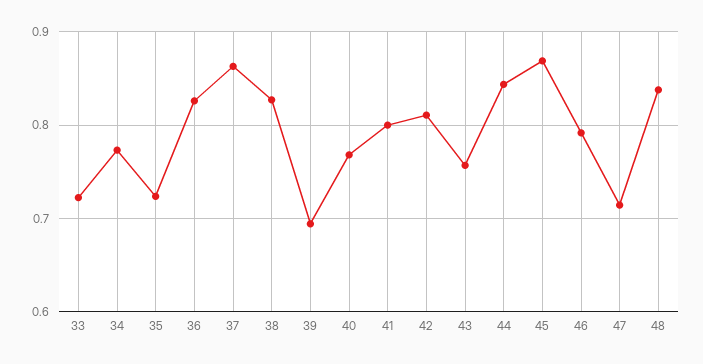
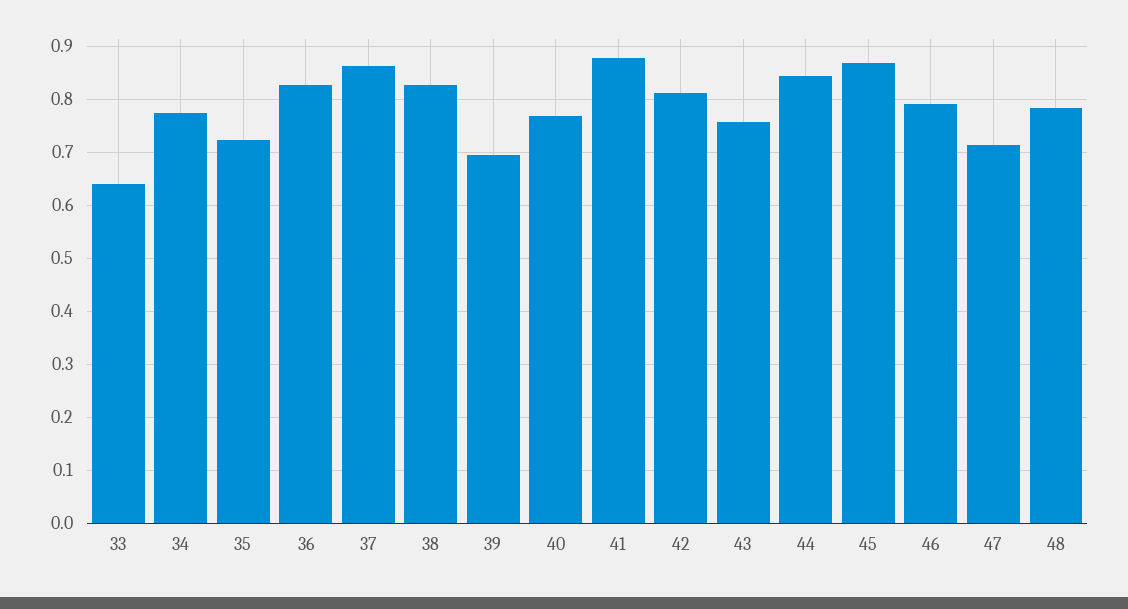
  {
-   "33": 0.72,
+   "33": 0.64,
    "34": 0.77,
    "35": 0.72,
    "36": 0.83,
    "37": 0.86,
    "38": 0.83,
    "39": 0.69,
    "40": 0.77,
-   "41": 0.8,
+   "41": 0.88,
    "42": 0.81,
    "43": 0.76,
    "44": 0.84,
    "45": 0.87,
    "46": 0.79,
    "47": 0.71,
-   "48": 0.84
+   "48": 0.78
  }

